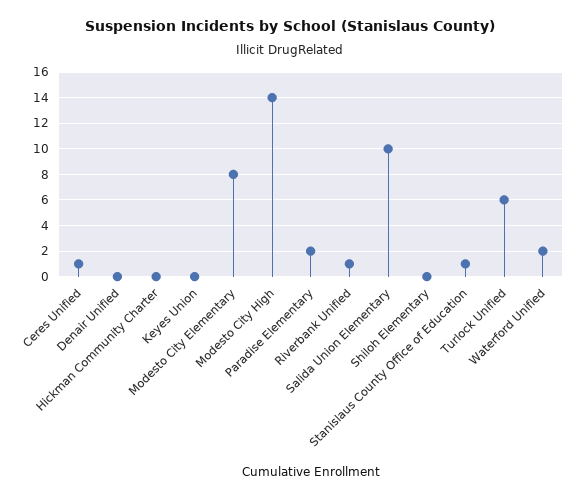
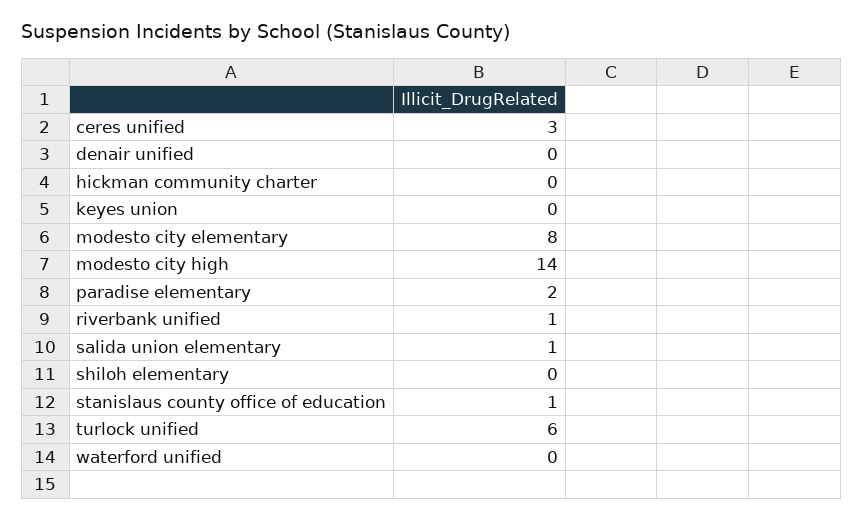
  {
-   "Ceres Unified": 1,
+   "Ceres Unified": 3,
    "Denair Unified": 0,
    "Hickman Community Charter": 0,
    "Keyes Union": 0,
    "Modesto City Elementary": 8,
    "Modesto City High": 14,
    "Paradise Elementary": 2,
    "Riverbank Unified": 1,
-   "Salida Union Elementary": 10,
+   "Salida Union Elementary": 1,
    "Shiloh Elementary": 0,
    "Stanislaus County Office of Education": 1,
    "Turlock Unified": 6,
-   "Waterford Unified": 2
+   "Waterford Unified": 0
  }

